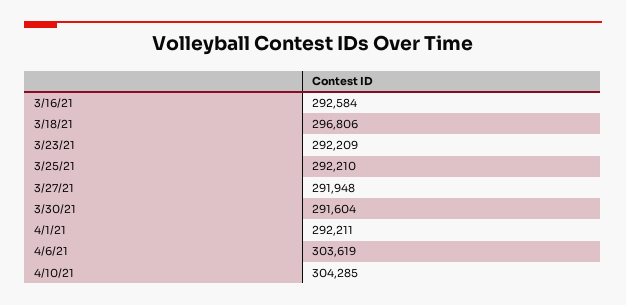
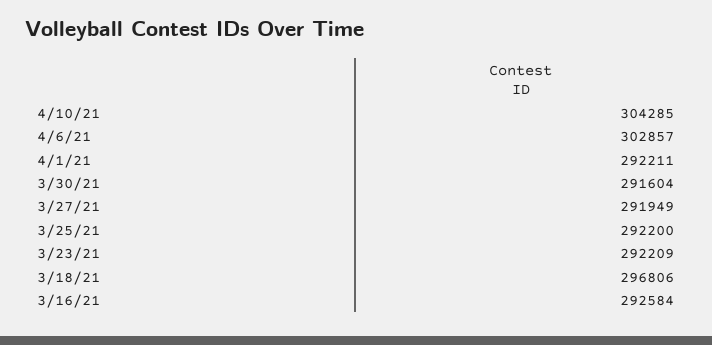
  {
    "3/16/21": 292584,
    "3/18/21": 296806,
    "3/23/21": 292209,
-   "3/25/21": 292210,
+   "3/25/21": 292200,
-   "3/27/21": 291948,
+   "3/27/21": 291949,
    "3/30/21": 291604,
    "4/1/21": 292211,
-   "4/6/21": 303619,
+   "4/6/21": 302857,
    "4/10/21": 304285
  }

